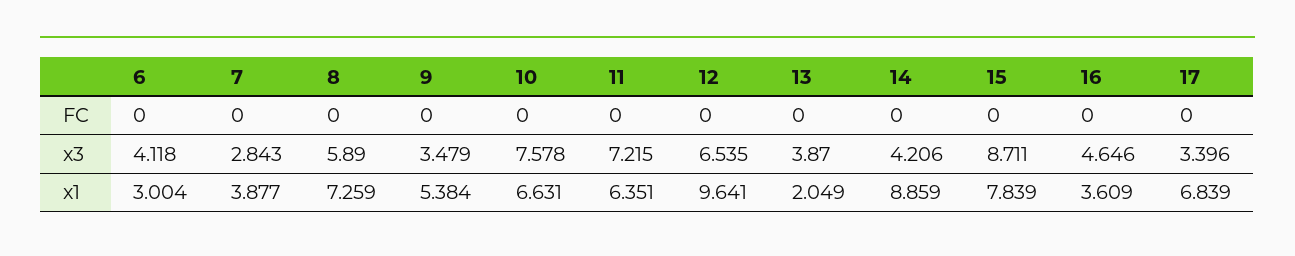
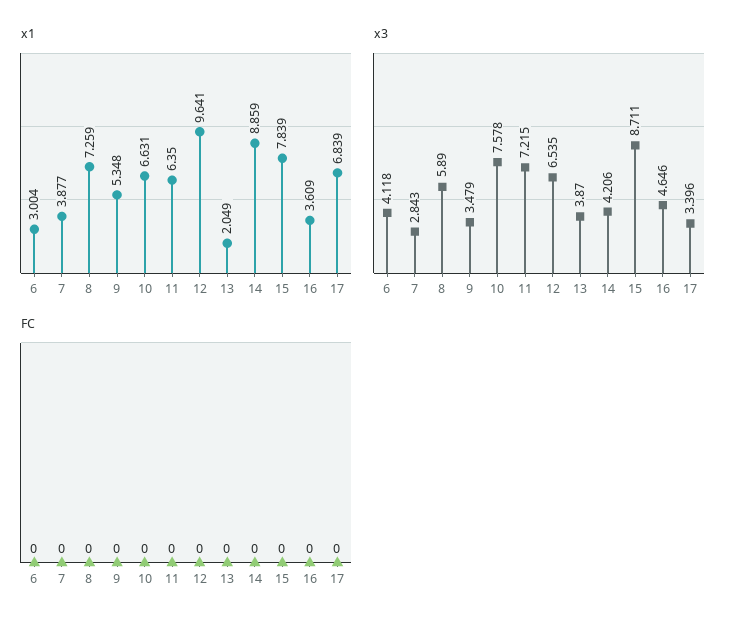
  {
    "FC": {
      "6": 0,
      "7": 0,
      "8": 0,
      "9": 0,
      "10": 0,
      "11": 0,
      "12": 0,
      "13": 0,
      "14": 0,
      "15": 0,
      "16": 0,
      "17": 0
    },
    "x3": {
      "6": 4.118,
      "7": 2.843,
      "8": 5.89,
      "9": 3.479,
      "10": 7.578,
      "11": 7.215,
      "12": 6.535,
      "13": 3.87,
      "14": 4.206,
      "15": 8.711,
      "16": 4.646,
      "17": 3.396
    },
    "x1": {
      "6": 3.004,
      "7": 3.877,
      "8": 7.259,
-     "9": 5.384,
+     "9": 5.348,
      "10": 6.631,
-     "11": 6.351,
+     "11": 6.35,
      "12": 9.641,
      "13": 2.049,
      "14": 8.859,
      "15": 7.839,
      "16": 3.609,
      "17": 6.839
    }
  }

